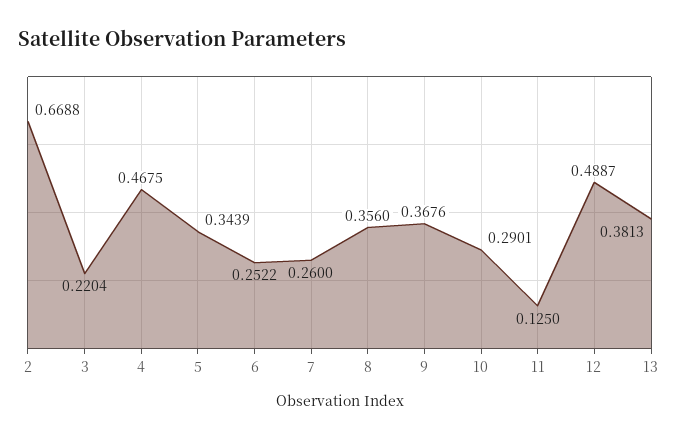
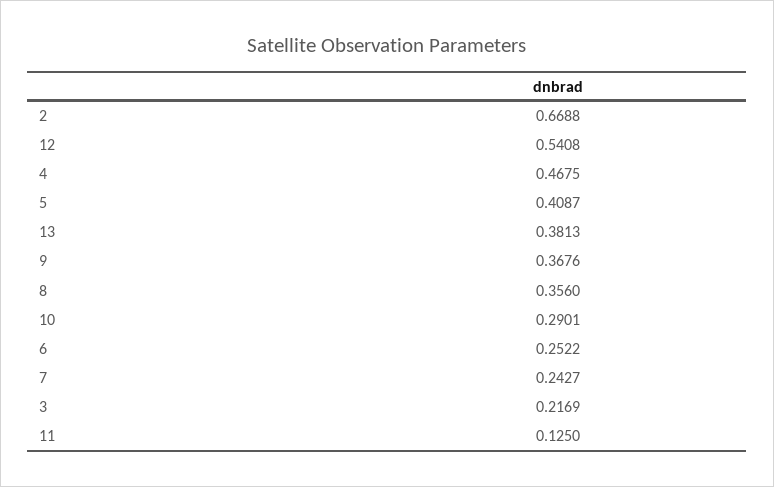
  {
    "2": 0.6688,
-   "3": 0.2204,
+   "3": 0.2169,
    "4": 0.4675,
-   "5": 0.3439,
+   "5": 0.4087,
    "6": 0.2522,
-   "7": 0.26,
+   "7": 0.2427,
    "8": 0.356,
    "9": 0.3676,
    "10": 0.2901,
    "11": 0.125,
-   "12": 0.4887,
+   "12": 0.5408,
    "13": 0.3813
  }

